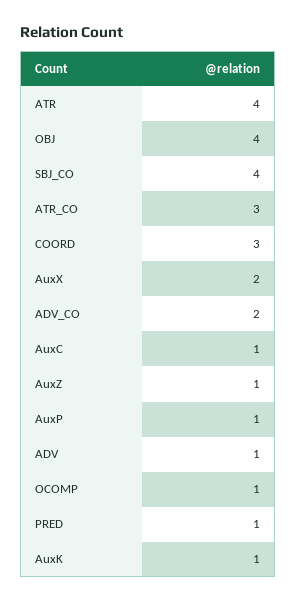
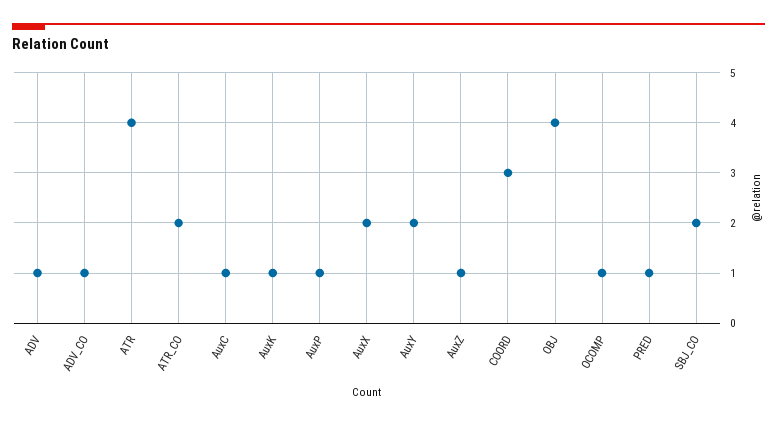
  {
    "ATR": 4,
    "OBJ": 4,
-   "SBJ_CO": 4,
+   "SBJ_CO": 2,
-   "ATR_CO": 3,
+   "ATR_CO": 2,
    "COORD": 3,
    "AuxX": 2,
-   "ADV_CO": 2,
+   "ADV_CO": 1,
    "AuxC": 1,
    "AuxZ": 1,
    "AuxP": 1,
    "ADV": 1,
    "OCOMP": 1,
    "PRED": 1,
-   "AuxK": 1
+   "AuxK": 1,
+   "AuxY": 2
  }

